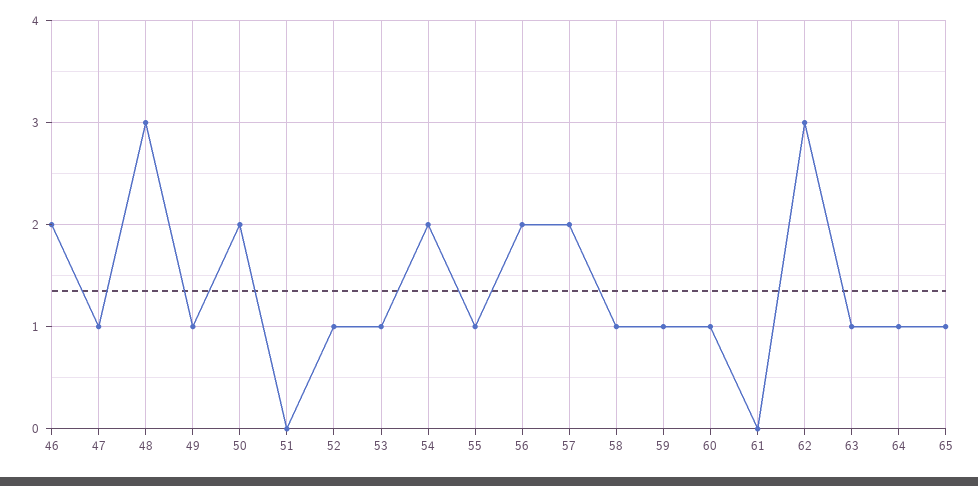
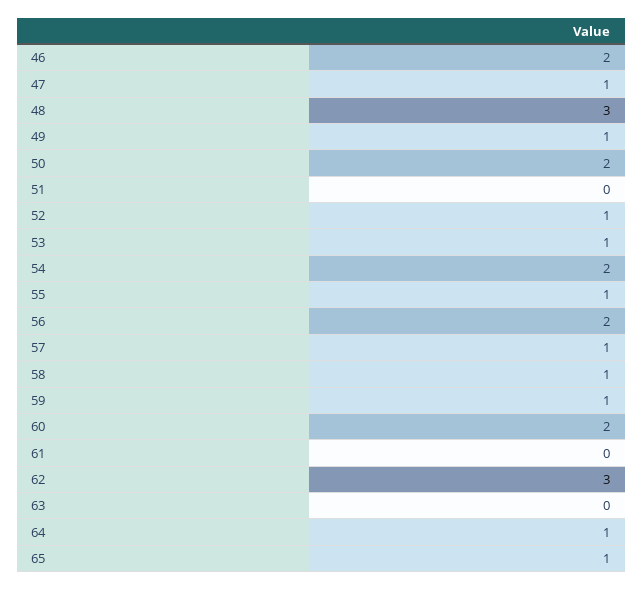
  {
    "46": 2,
    "47": 1,
    "48": 3,
    "49": 1,
    "50": 2,
    "51": 0,
    "52": 1,
    "53": 1,
    "54": 2,
    "55": 1,
    "56": 2,
-   "57": 2,
+   "57": 1,
    "58": 1,
    "59": 1,
-   "60": 1,
+   "60": 2,
    "61": 0,
    "62": 3,
-   "63": 1,
+   "63": 0,
    "64": 1,
    "65": 1
  }

